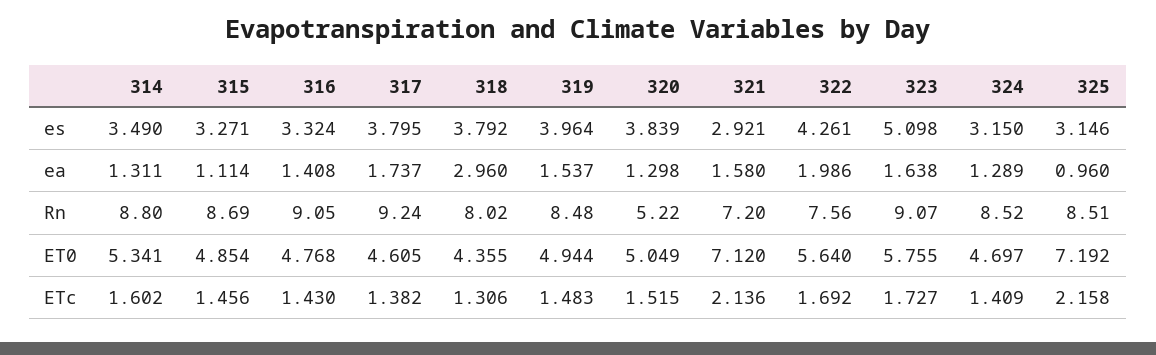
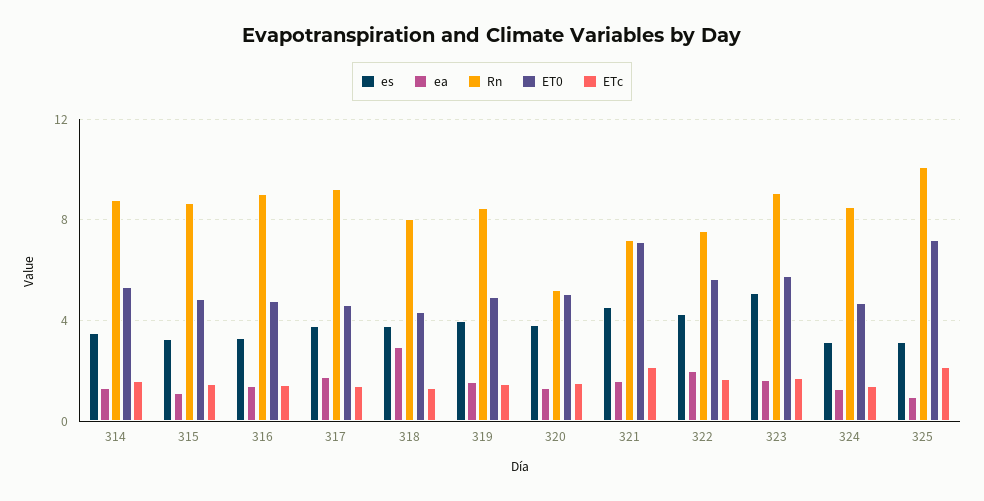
  {
    "es": {
      "314": 3.49,
      "315": 3.271,
      "316": 3.324,
      "317": 3.795,
      "318": 3.792,
      "319": 3.964,
      "320": 3.839,
-     "321": 2.921,
+     "321": 4.5,
      "322": 4.261,
      "323": 5.098,
      "324": 3.15,
      "325": 3.146
    },
    "ea": {
      "314": 1.311,
      "315": 1.114,
      "316": 1.408,
      "317": 1.737,
      "318": 2.96,
      "319": 1.537,
      "320": 1.298,
      "321": 1.58,
      "322": 1.986,
      "323": 1.638,
      "324": 1.289,
      "325": 0.96
    },
    "Rn": {
      "314": 8.8,
      "315": 8.69,
      "316": 9.05,
      "317": 9.24,
      "318": 8.02,
      "319": 8.48,
      "320": 5.22,
      "321": 7.2,
      "322": 7.56,
      "323": 9.07,
      "324": 8.52,
-     "325": 8.51
+     "325": 10
    },
    "ET0": {
      "314": 5.341,
      "315": 4.854,
      "316": 4.768,
      "317": 4.605,
      "318": 4.355,
      "319": 4.944,
      "320": 5.049,
      "321": 7.12,
      "322": 5.64,
      "323": 5.755,
      "324": 4.697,
      "325": 7.192
    },
    "ETc": {
      "314": 1.602,
      "315": 1.456,
      "316": 1.43,
      "317": 1.382,
      "318": 1.306,
      "319": 1.483,
      "320": 1.515,
      "321": 2.136,
      "322": 1.692,
      "323": 1.727,
      "324": 1.409,
      "325": 2.158
    }
  }

